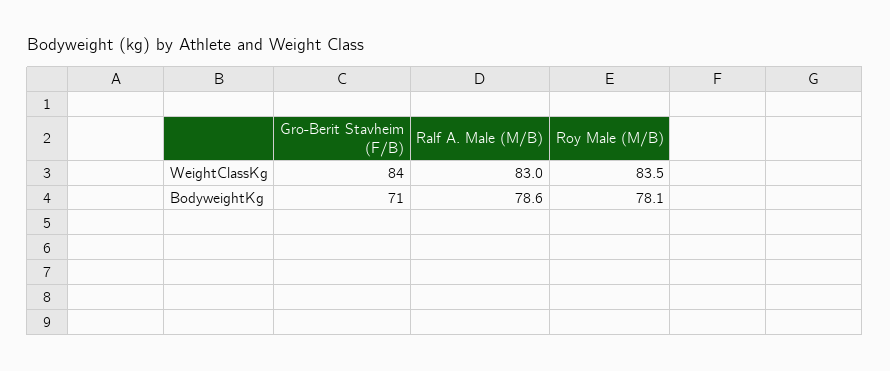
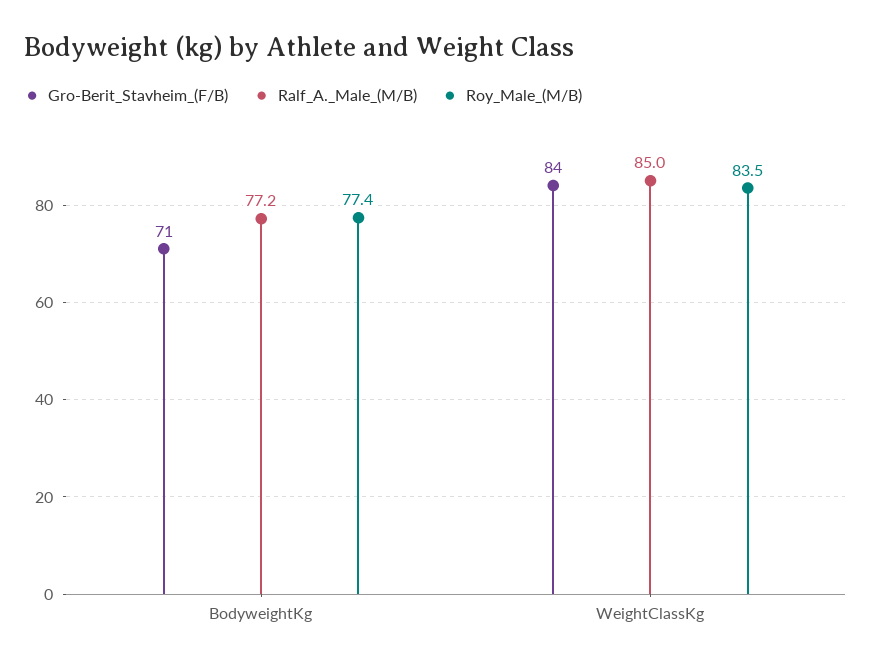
  {
    "Gro-Berit Stavheim (F/B)": {
      "WeightClassKg": 84,
      "BodyweightKg": 71
    },
    "Ralf A. Male (M/B)": {
-     "WeightClassKg": 83,
+     "WeightClassKg": 85,
-     "BodyweightKg": 78.6
+     "BodyweightKg": 77.2
    },
    "Roy Male (M/B)": {
      "WeightClassKg": 83.5,
-     "BodyweightKg": 78.1
+     "BodyweightKg": 77.4
    }
  }

